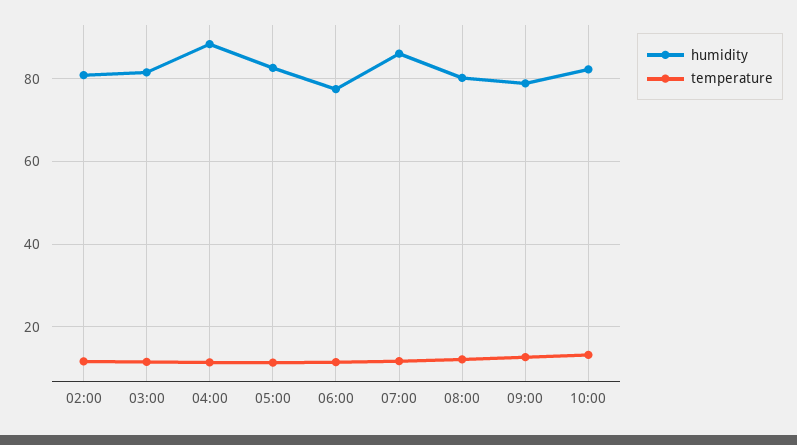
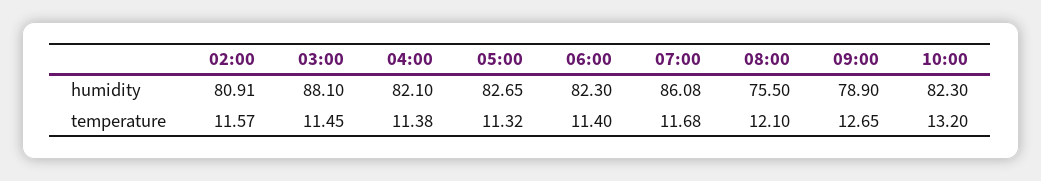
  {
    "humidity": {
      "02:00": 80.91,
-     "03:00": 82,
+     "03:00": 88.1,
-     "04:00": 88,
+     "04:00": 82.1,
      "05:00": 82.65,
-     "06:00": 78,
+     "06:00": 82.3,
      "07:00": 86.08,
-     "08:00": 80,
+     "08:00": 75.5,
      "09:00": 78.9,
      "10:00": 82.3
    },
    "temperature": {
      "02:00": 11.57,
      "03:00": 11.45,
      "04:00": 11.38,
      "05:00": 11.32,
      "06:00": 11.4,
      "07:00": 11.68,
      "08:00": 12.1,
      "09:00": 12.65,
      "10:00": 13.2
    }
  }

